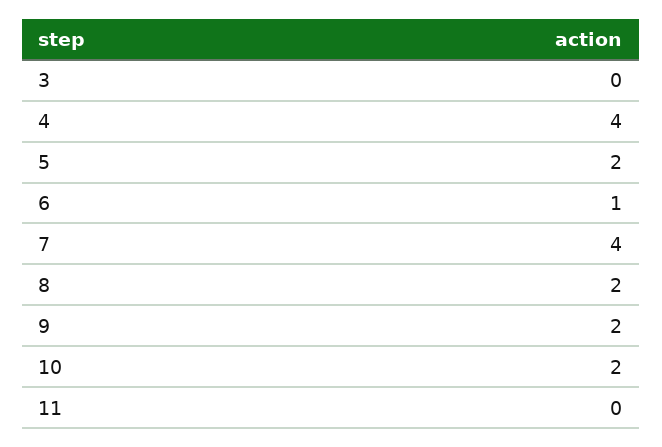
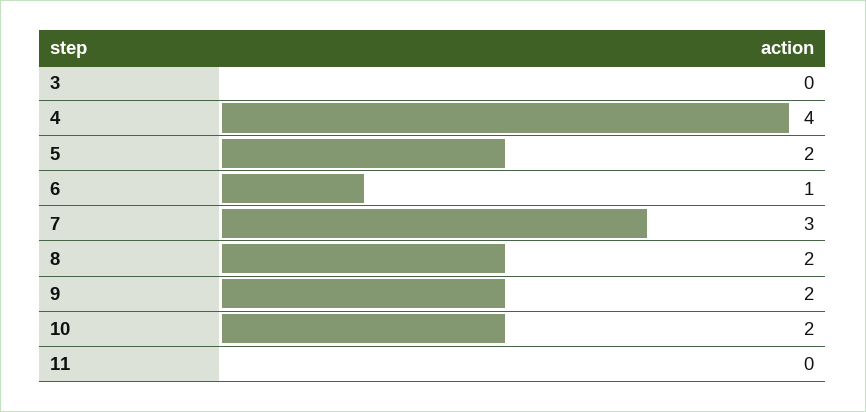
  {
    "3": 0,
    "4": 4,
    "5": 2,
    "6": 1,
-   "7": 4,
+   "7": 3,
    "8": 2,
    "9": 2,
    "10": 2,
    "11": 0
  }

